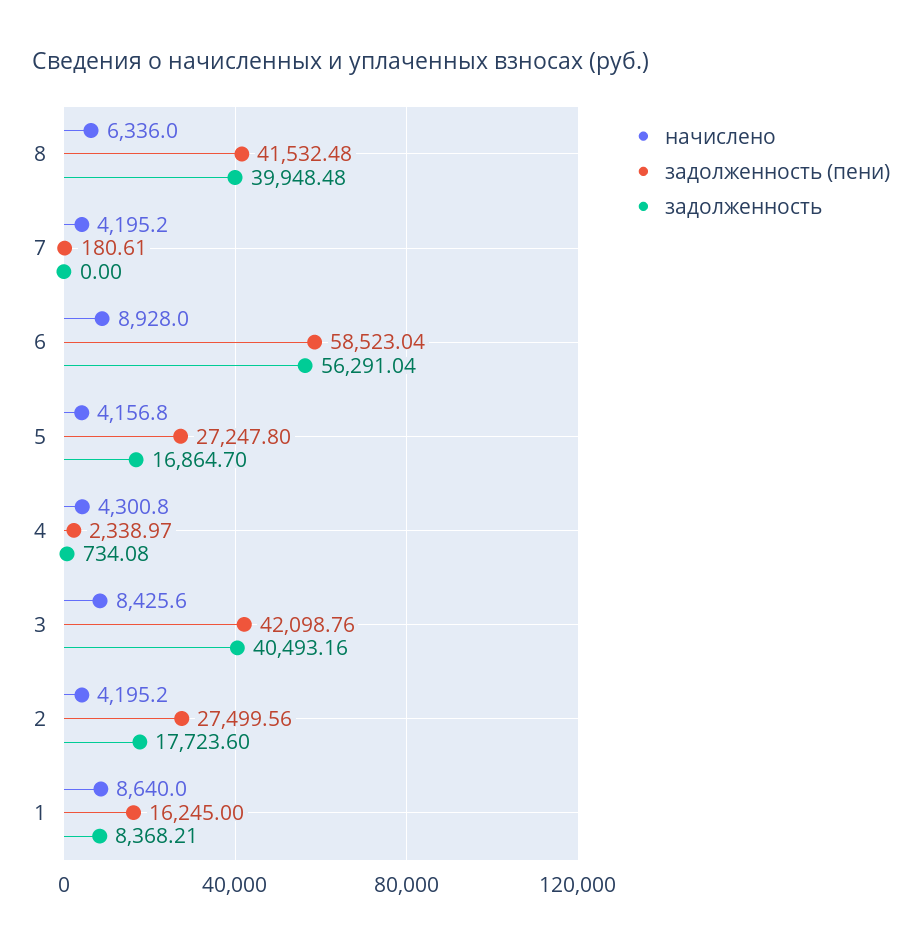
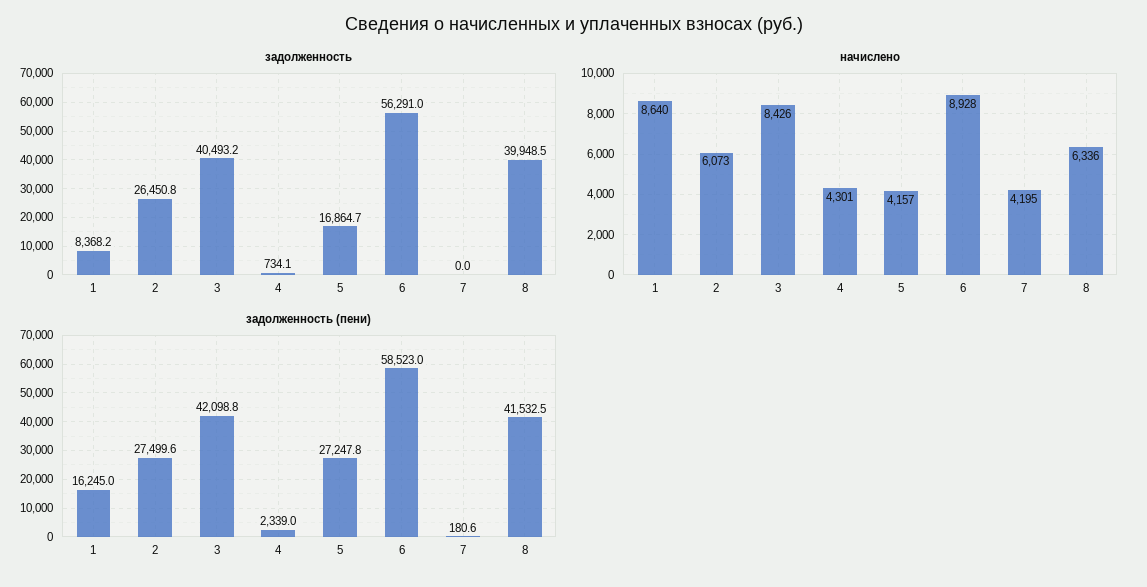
  {
    "начислено": {
      "8": 6336,
      "7": 4195.2,
      "6": 8928,
      "5": 4156.8,
      "4": 4300.8,
      "3": 8425.6,
-     "2": 4195.2,
+     "2": 6073,
      "1": 8640
    },
    "задолженность (пени)": {
      "8": 41532.48,
      "7": 180.61,
      "6": 58523.04,
      "5": 27247.8,
      "4": 2338.97,
      "3": 42098.76,
      "2": 27499.56,
      "1": 16245
    },
    "задолженность": {
      "8": 39948.48,
      "7": 0,
      "6": 56291.04,
      "5": 16864.7,
      "4": 734.08,
      "3": 40493.16,
-     "2": 17723.6,
+     "2": 26450.8,
      "1": 8368.21
    }
  }

